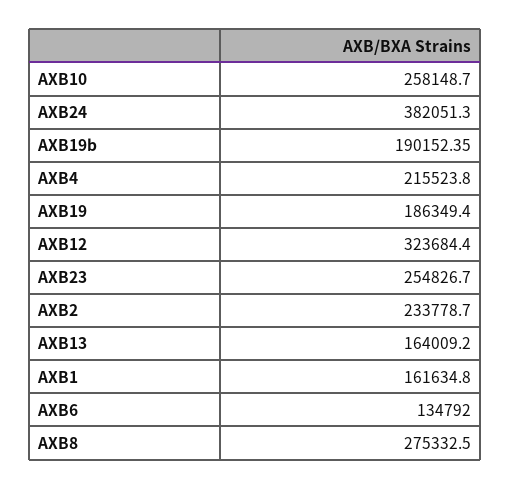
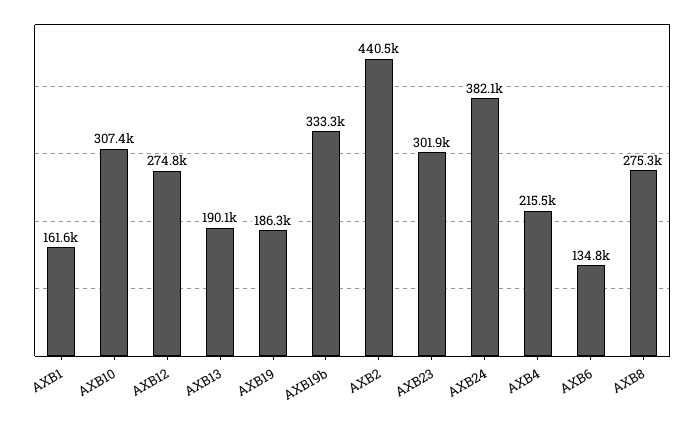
  {
-   "AXB10": 258148.7,
+   "AXB10": 307400,
    "AXB24": 382051.3,
-   "AXB19b": 190152.35,
+   "AXB19b": 333300,
    "AXB4": 215523.8,
    "AXB19": 186349.4,
-   "AXB12": 323684.4,
+   "AXB12": 274800,
-   "AXB23": 254826.7,
+   "AXB23": 301900,
-   "AXB2": 233778.7,
+   "AXB2": 440500,
-   "AXB13": 164009.2,
+   "AXB13": 190100,
    "AXB1": 161634.8,
    "AXB6": 134792,
    "AXB8": 275332.5
  }

